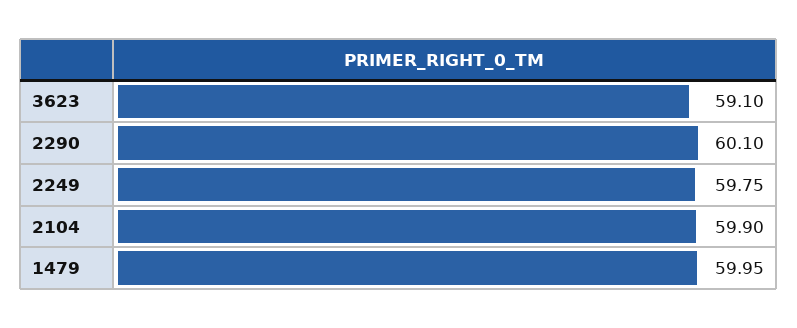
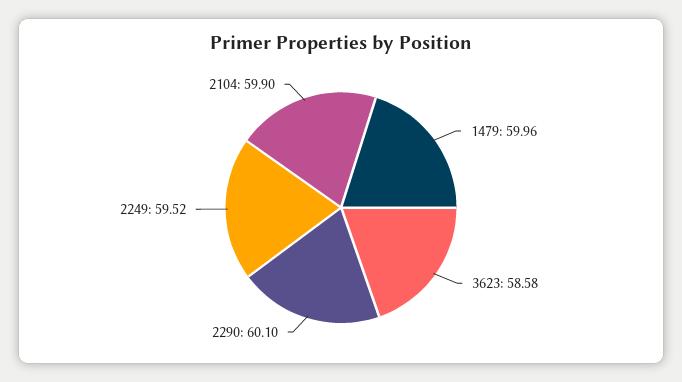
  {
-   "3623": 59.1,
+   "3623": 58.58,
    "2290": 60.1,
-   "2249": 59.75,
+   "2249": 59.52,
    "2104": 59.9,
-   "1479": 59.95
+   "1479": 59.96
  }

